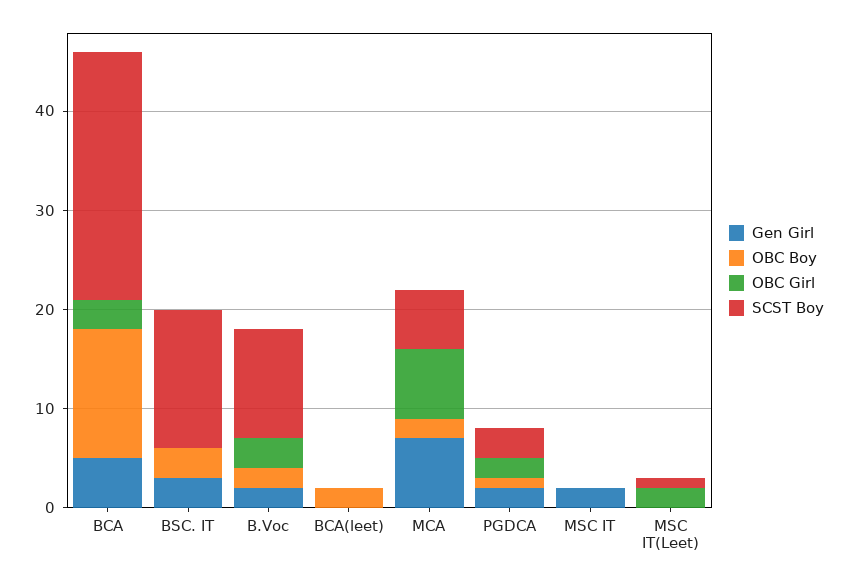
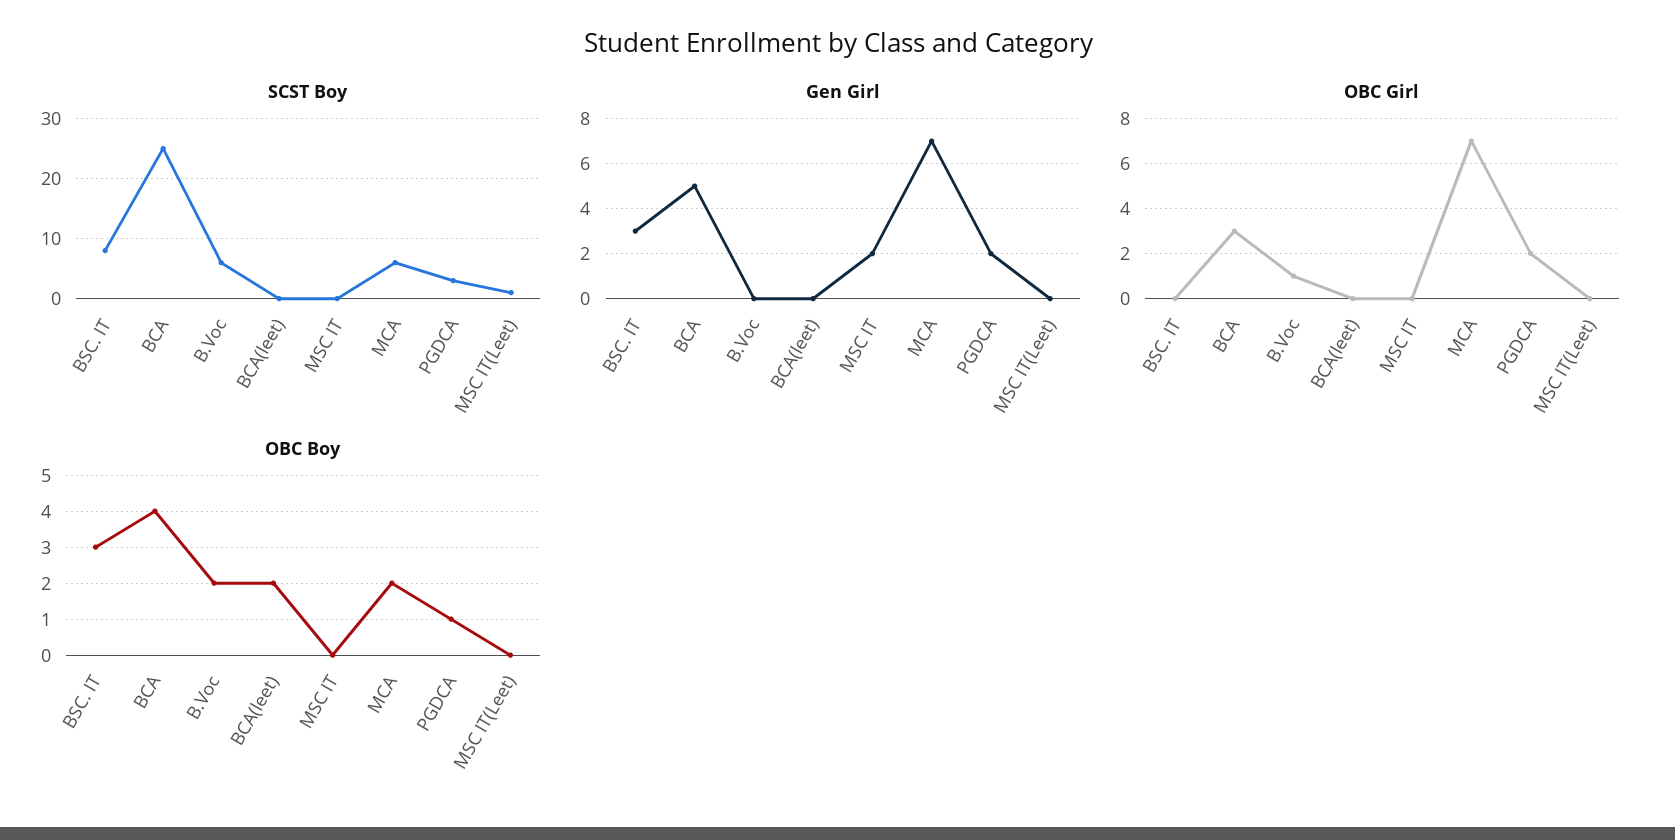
  {
    "Gen Girl": {
      "BCA": 5,
      "BSC. IT": 3,
-     "B.Voc": 2,
+     "B.Voc": 0,
      "BCA(leet)": 0,
      "MCA": 7,
      "PGDCA": 2,
      "MSC IT": 2,
      "MSC IT(Leet)": 0
    },
    "OBC Boy": {
-     "BCA": 13,
+     "BCA": 4,
      "BSC. IT": 3,
      "B.Voc": 2,
      "BCA(leet)": 2,
      "MCA": 2,
      "PGDCA": 1,
      "MSC IT": 0,
      "MSC IT(Leet)": 0
    },
    "OBC Girl": {
      "BCA": 3,
      "BSC. IT": 0,
-     "B.Voc": 3,
+     "B.Voc": 1,
      "BCA(leet)": 0,
      "MCA": 7,
      "PGDCA": 2,
      "MSC IT": 0,
-     "MSC IT(Leet)": 2
+     "MSC IT(Leet)": 0
    },
    "SCST Boy": {
      "BCA": 25,
-     "BSC. IT": 14,
+     "BSC. IT": 8,
-     "B.Voc": 11,
+     "B.Voc": 6,
      "BCA(leet)": 0,
      "MCA": 6,
      "PGDCA": 3,
      "MSC IT": 0,
      "MSC IT(Leet)": 1
    }
  }

